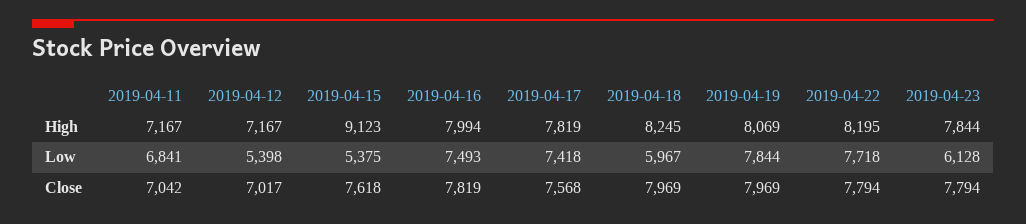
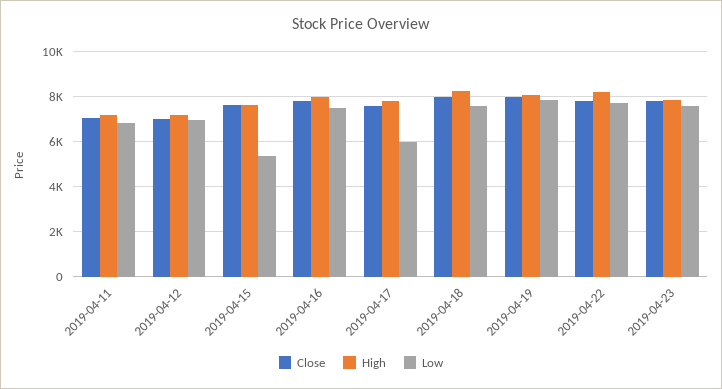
  {
    "High": {
      "2019-04-11": 7167,
      "2019-04-12": 7167,
-     "2019-04-15": 9123,
+     "2019-04-15": 7500,
      "2019-04-16": 7994,
      "2019-04-17": 7819,
      "2019-04-18": 8245,
      "2019-04-19": 8069,
      "2019-04-22": 8195,
      "2019-04-23": 7844
    },
    "Low": {
      "2019-04-11": 6841,
-     "2019-04-12": 5398,
+     "2019-04-12": 7000,
      "2019-04-15": 5375,
      "2019-04-16": 7493,
-     "2019-04-17": 7418,
+     "2019-04-17": 6000,
-     "2019-04-18": 5967,
+     "2019-04-18": 7500,
      "2019-04-19": 7844,
      "2019-04-22": 7718,
-     "2019-04-23": 6128
+     "2019-04-23": 7500
    },
    "Close": {
      "2019-04-11": 7042,
      "2019-04-12": 7017,
      "2019-04-15": 7618,
      "2019-04-16": 7819,
      "2019-04-17": 7568,
      "2019-04-18": 7969,
      "2019-04-19": 7969,
      "2019-04-22": 7794,
      "2019-04-23": 7794
    }
  }

